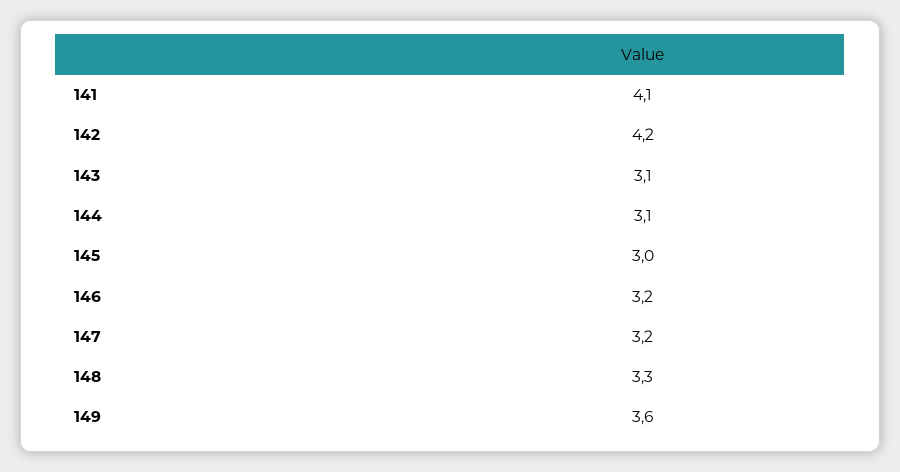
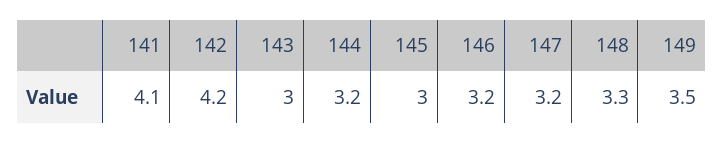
  {
    "141": 4.1,
    "142": 4.2,
-   "143": 3.1,
+   "143": 3,
-   "144": 3.1,
+   "144": 3.2,
    "145": 3,
    "146": 3.2,
    "147": 3.2,
    "148": 3.3,
-   "149": 3.6
+   "149": 3.5
  }

